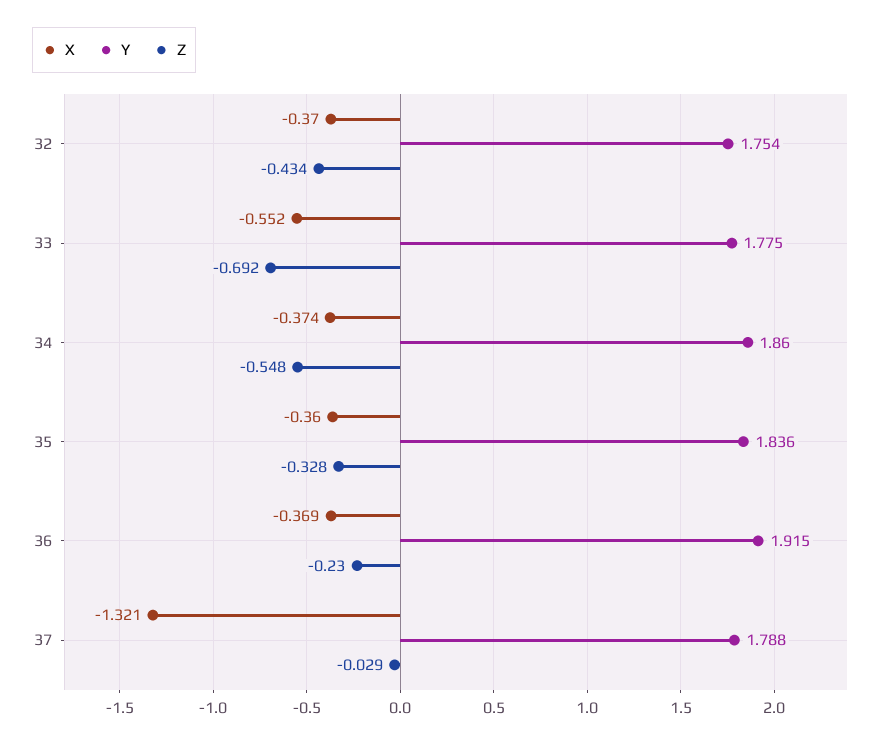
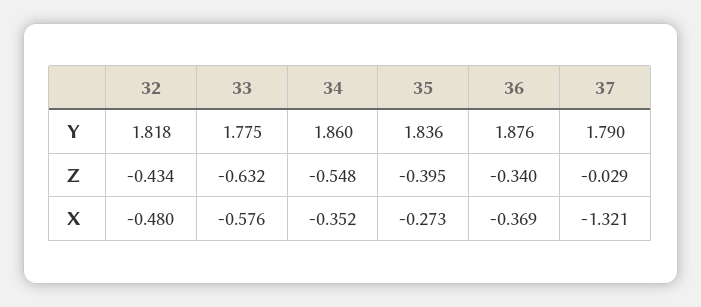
  {
    "X": {
-     "32": -0.37,
+     "32": -0.48,
-     "33": -0.552,
+     "33": -0.576,
-     "34": -0.374,
+     "34": -0.352,
-     "35": -0.36,
+     "35": -0.273,
      "36": -0.369,
      "37": -1.321
    },
    "Y": {
-     "32": 1.754,
+     "32": 1.818,
      "33": 1.775,
      "34": 1.86,
      "35": 1.836,
-     "36": 1.915,
+     "36": 1.876,
-     "37": 1.788
+     "37": 1.79
    },
    "Z": {
      "32": -0.434,
-     "33": -0.692,
+     "33": -0.632,
      "34": -0.548,
-     "35": -0.328,
+     "35": -0.395,
-     "36": -0.23,
+     "36": -0.34,
      "37": -0.029
    }
  }

